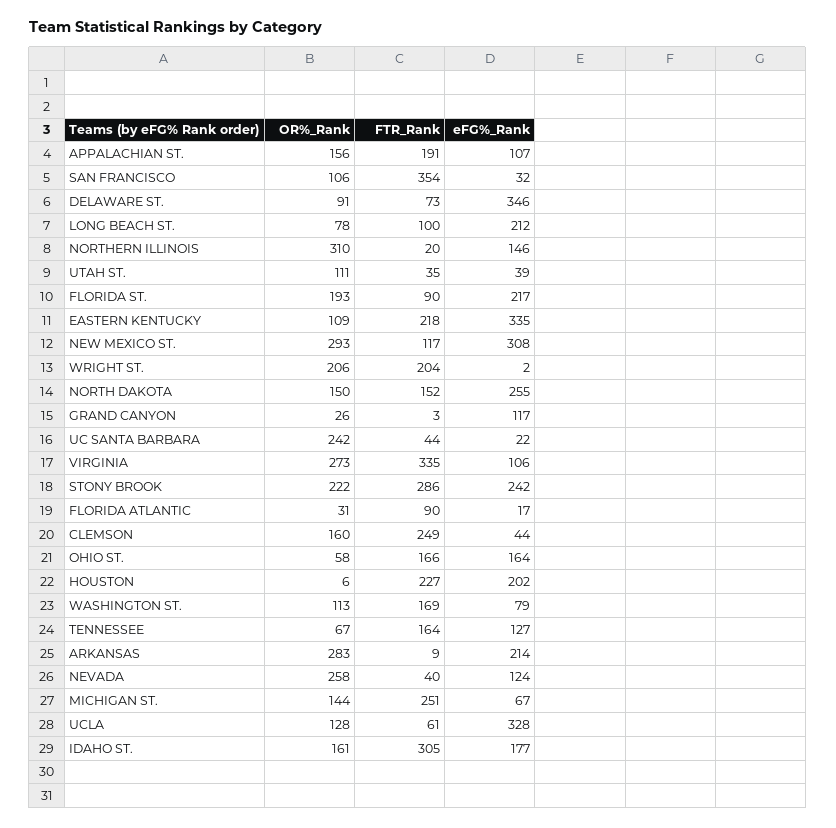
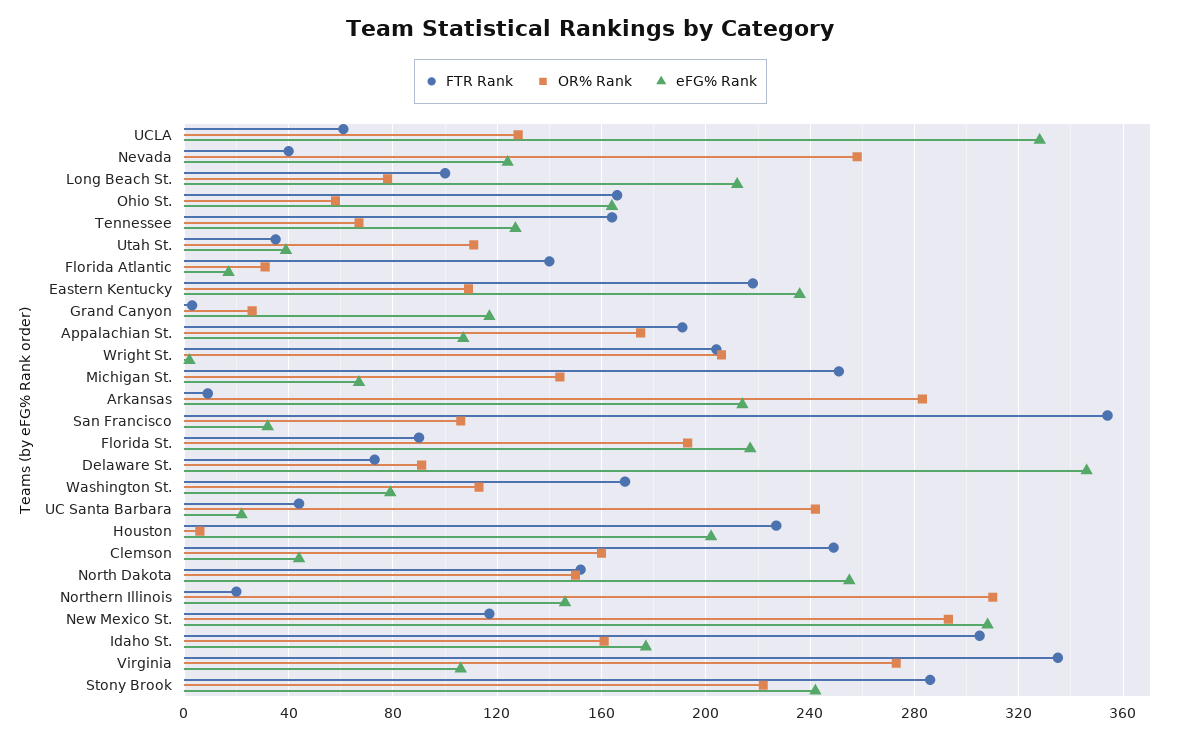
  {
    "OR%_Rank": {
-     "APPALACHIAN ST.": 156,
+     "APPALACHIAN ST.": 175,
      "SAN FRANCISCO": 106,
      "DELAWARE ST.": 91,
      "LONG BEACH ST.": 78,
      "NORTHERN ILLINOIS": 310,
      "UTAH ST.": 111,
      "FLORIDA ST.": 193,
      "EASTERN KENTUCKY": 109,
      "NEW MEXICO ST.": 293,
      "WRIGHT ST.": 206,
      "NORTH DAKOTA": 150,
      "GRAND CANYON": 26,
      "UC SANTA BARBARA": 242,
      "VIRGINIA": 273,
      "STONY BROOK": 222,
      "FLORIDA ATLANTIC": 31,
      "CLEMSON": 160,
      "OHIO ST.": 58,
      "HOUSTON": 6,
      "WASHINGTON ST.": 113,
      "TENNESSEE": 67,
      "ARKANSAS": 283,
      "NEVADA": 258,
      "MICHIGAN ST.": 144,
      "UCLA": 128,
      "IDAHO ST.": 161
    },
    "FTR_Rank": {
      "APPALACHIAN ST.": 191,
      "SAN FRANCISCO": 354,
      "DELAWARE ST.": 73,
      "LONG BEACH ST.": 100,
      "NORTHERN ILLINOIS": 20,
      "UTAH ST.": 35,
      "FLORIDA ST.": 90,
      "EASTERN KENTUCKY": 218,
      "NEW MEXICO ST.": 117,
      "WRIGHT ST.": 204,
      "NORTH DAKOTA": 152,
      "GRAND CANYON": 3,
      "UC SANTA BARBARA": 44,
      "VIRGINIA": 335,
      "STONY BROOK": 286,
-     "FLORIDA ATLANTIC": 90,
+     "FLORIDA ATLANTIC": 140,
      "CLEMSON": 249,
      "OHIO ST.": 166,
      "HOUSTON": 227,
      "WASHINGTON ST.": 169,
      "TENNESSEE": 164,
      "ARKANSAS": 9,
      "NEVADA": 40,
      "MICHIGAN ST.": 251,
      "UCLA": 61,
      "IDAHO ST.": 305
    },
    "eFG%_Rank": {
      "APPALACHIAN ST.": 107,
      "SAN FRANCISCO": 32,
      "DELAWARE ST.": 346,
      "LONG BEACH ST.": 212,
      "NORTHERN ILLINOIS": 146,
      "UTAH ST.": 39,
      "FLORIDA ST.": 217,
-     "EASTERN KENTUCKY": 335,
+     "EASTERN KENTUCKY": 235,
      "NEW MEXICO ST.": 308,
      "WRIGHT ST.": 2,
      "NORTH DAKOTA": 255,
      "GRAND CANYON": 117,
      "UC SANTA BARBARA": 22,
      "VIRGINIA": 106,
      "STONY BROOK": 242,
      "FLORIDA ATLANTIC": 17,
      "CLEMSON": 44,
      "OHIO ST.": 164,
      "HOUSTON": 202,
      "WASHINGTON ST.": 79,
      "TENNESSEE": 127,
      "ARKANSAS": 214,
      "NEVADA": 124,
      "MICHIGAN ST.": 67,
      "UCLA": 328,
      "IDAHO ST.": 177
    }
  }

